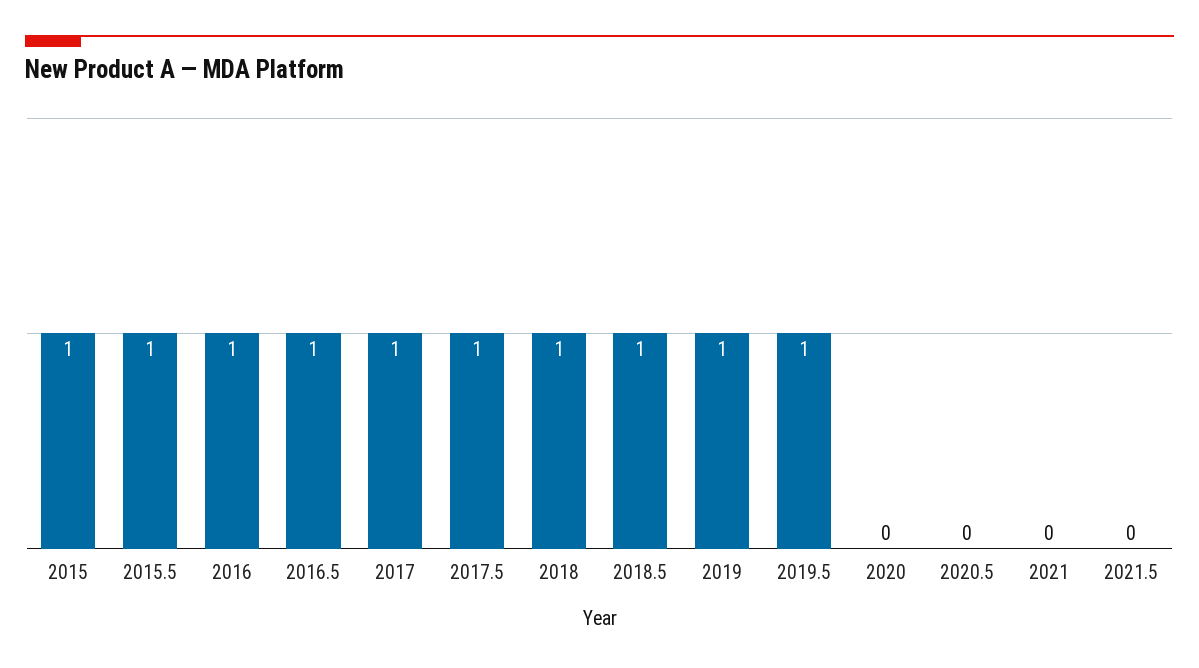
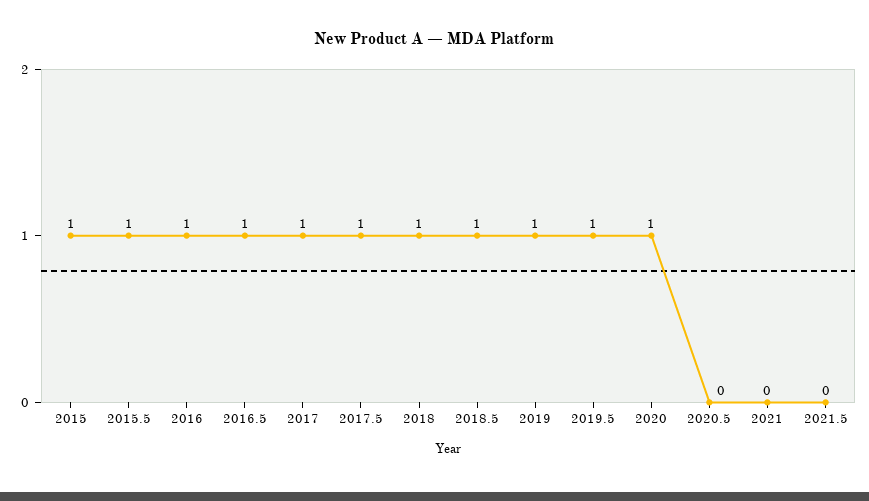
  {
    "2015": 1,
    "2015.5": 1,
    "2016": 1,
    "2016.5": 1,
    "2017": 1,
    "2017.5": 1,
    "2018": 1,
    "2018.5": 1,
    "2019": 1,
    "2019.5": 1,
-   "2020": 0,
+   "2020": 1,
    "2020.5": 0,
    "2021": 0,
    "2021.5": 0
  }

